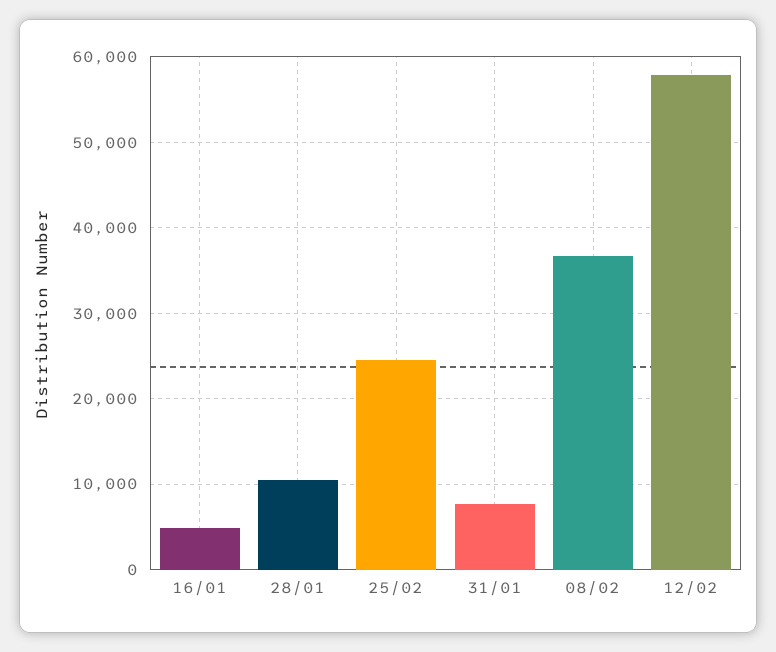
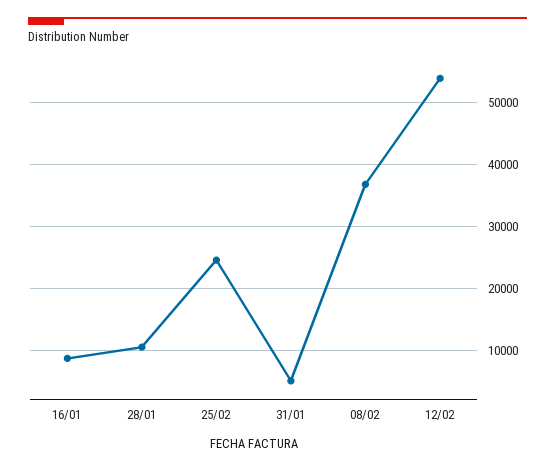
  {
-   "16/01": 5000,
+   "16/01": 9000,
    "28/01": 11000,
    "25/02": 25000,
-   "31/01": 8000,
+   "31/01": 5000,
    "08/02": 37000,
-   "12/02": 58000
+   "12/02": 54000
  }

